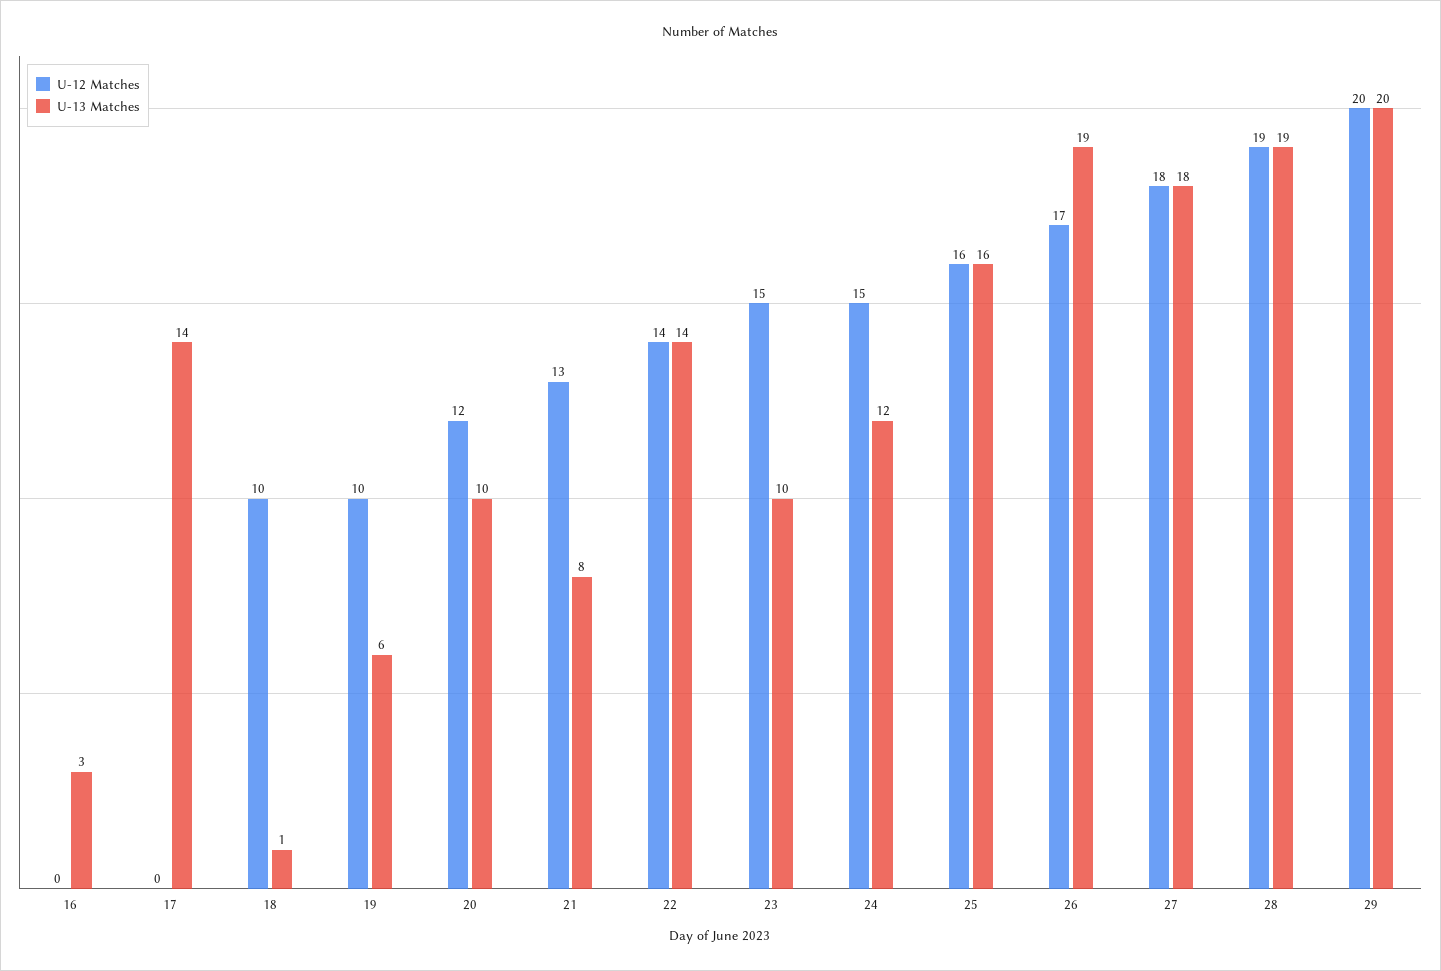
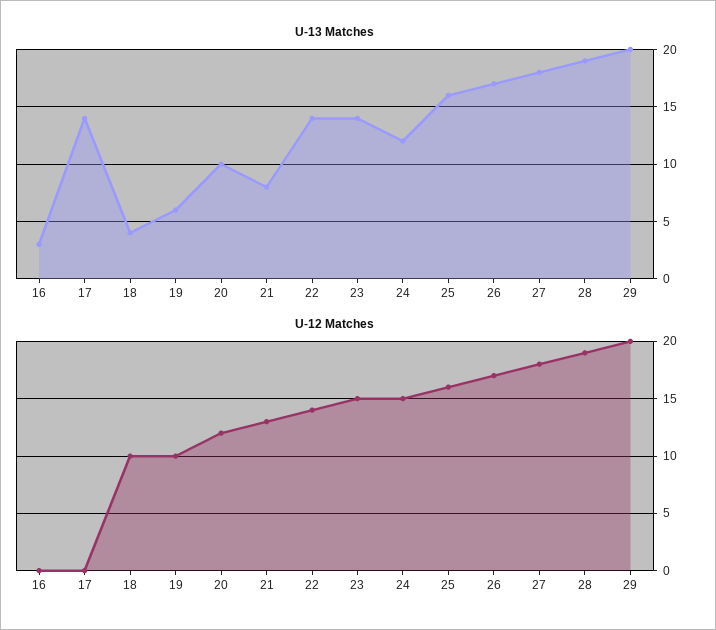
  {
    "U-12 Matches": {
      "16": 0,
      "17": 0,
      "18": 10,
      "19": 10,
      "20": 12,
      "21": 13,
      "22": 14,
      "23": 15,
      "24": 15,
      "25": 16,
      "26": 17,
      "27": 18,
      "28": 19,
      "29": 20
    },
    "U-13 Matches": {
      "16": 3,
      "17": 14,
-     "18": 1,
+     "18": 4,
      "19": 6,
      "20": 10,
      "21": 8,
      "22": 14,
-     "23": 10,
+     "23": 14,
      "24": 12,
      "25": 16,
-     "26": 19,
+     "26": 17,
      "27": 18,
      "28": 19,
      "29": 20
    }
  }

